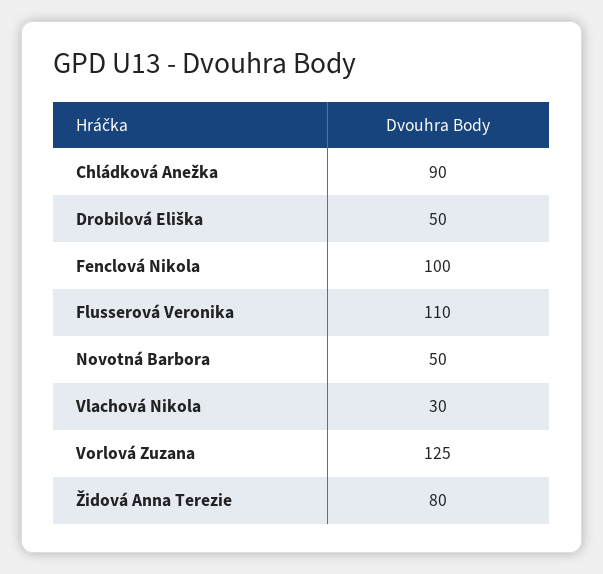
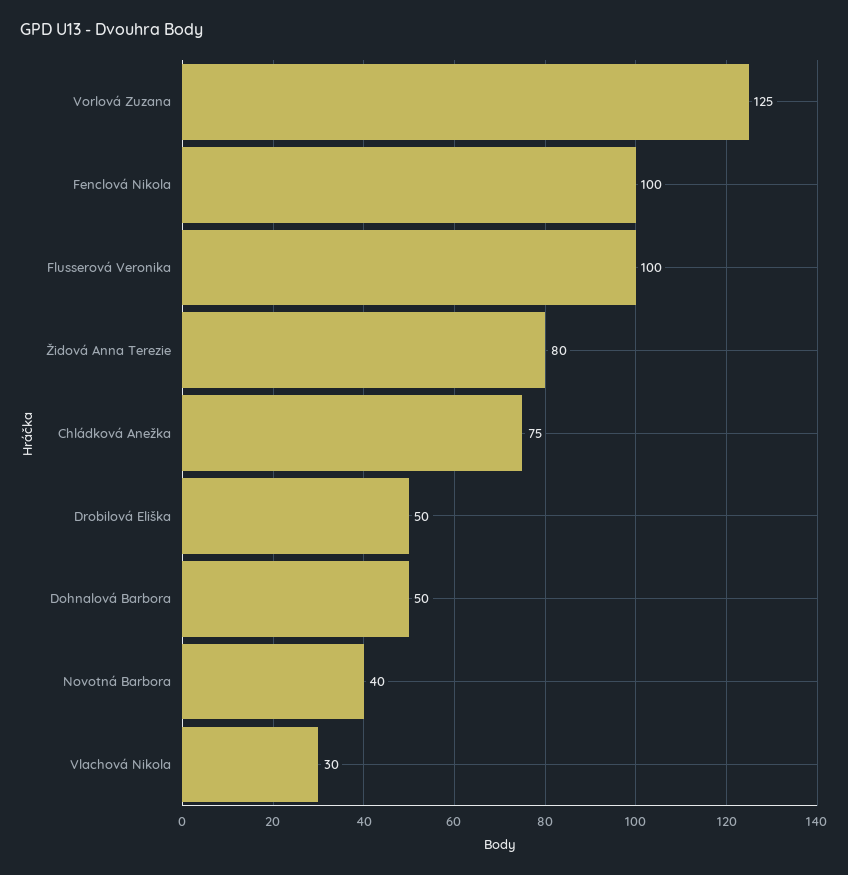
  {
-   "Chládková Anežka": 90,
+   "Chládková Anežka": 75,
    "Drobilová Eliška": 50,
    "Fenclová Nikola": 100,
-   "Flusserová Veronika": 110,
+   "Flusserová Veronika": 100,
-   "Novotná Barbora": 50,
+   "Novotná Barbora": 40,
    "Vlachová Nikola": 30,
    "Vorlová Zuzana": 125,
-   "Židová Anna Terezie": 80
+   "Židová Anna Terezie": 80,
+   "Dohnalová Barbora": 50
  }

